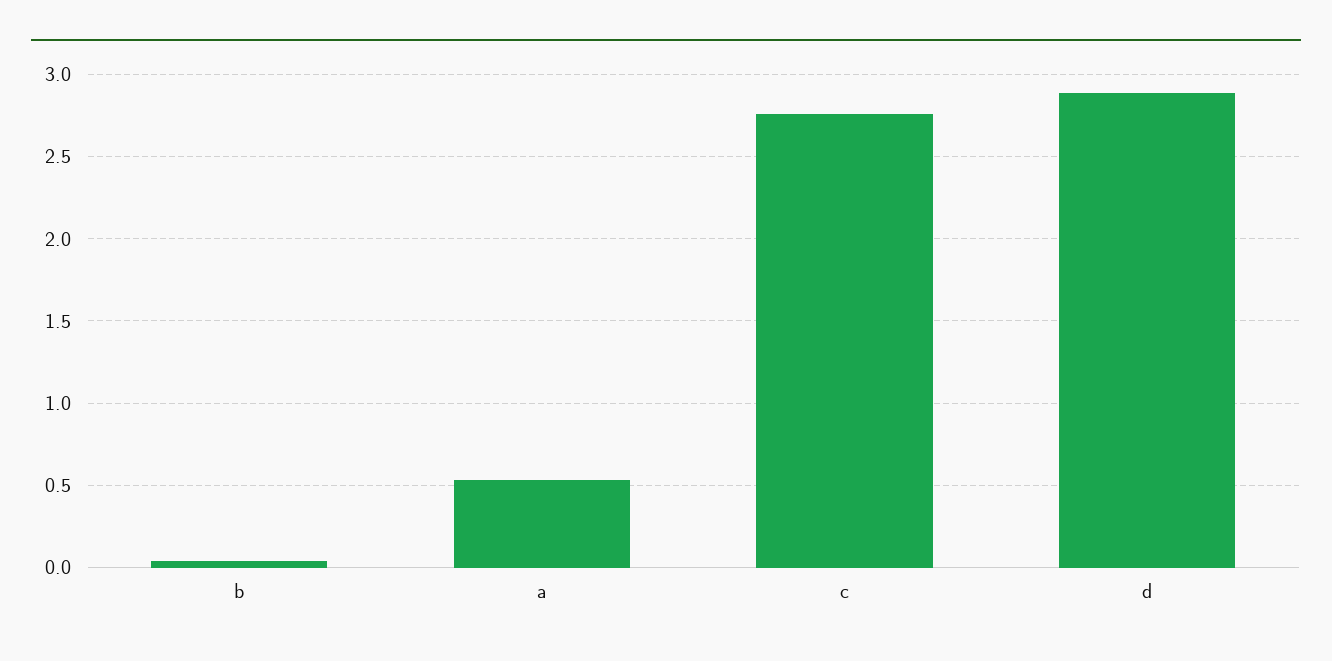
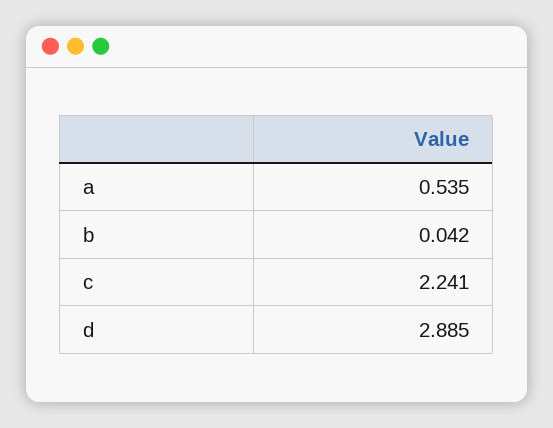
  {
    "b": 0.042,
    "a": 0.535,
-   "c": 2.75,
+   "c": 2.241,
    "d": 2.885
  }

